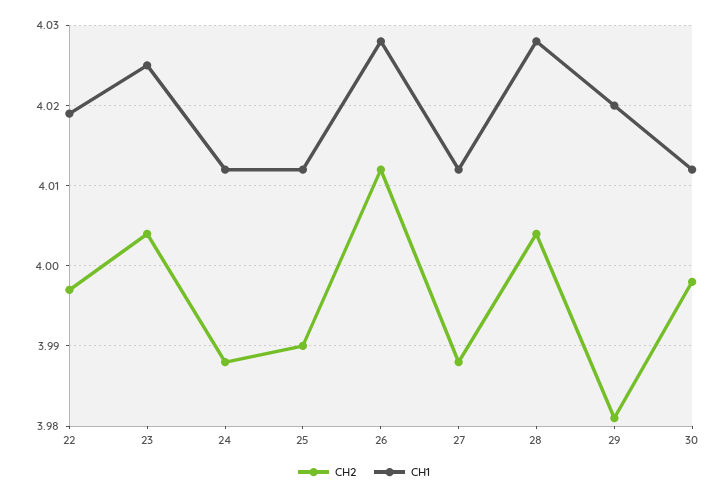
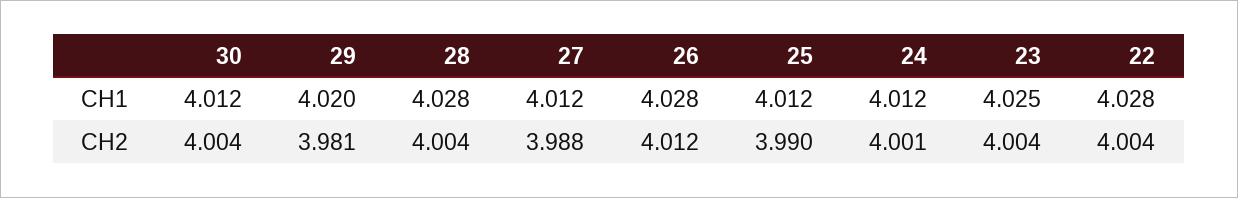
  {
    "CH2": {
-     "22": 3.997,
+     "22": 4.004,
      "23": 4.004,
-     "24": 3.988,
+     "24": 4.001,
      "25": 3.99,
      "26": 4.012,
      "27": 3.988,
      "28": 4.004,
      "29": 3.981,
-     "30": 3.998
+     "30": 4.004
    },
    "CH1": {
-     "22": 4.019,
+     "22": 4.028,
      "23": 4.025,
      "24": 4.012,
      "25": 4.012,
      "26": 4.028,
      "27": 4.012,
      "28": 4.028,
      "29": 4.02,
      "30": 4.012
    }
  }

